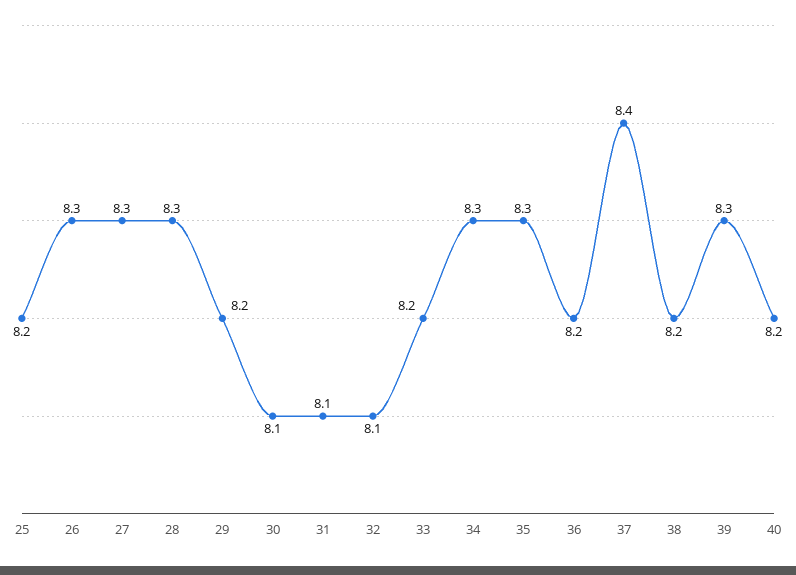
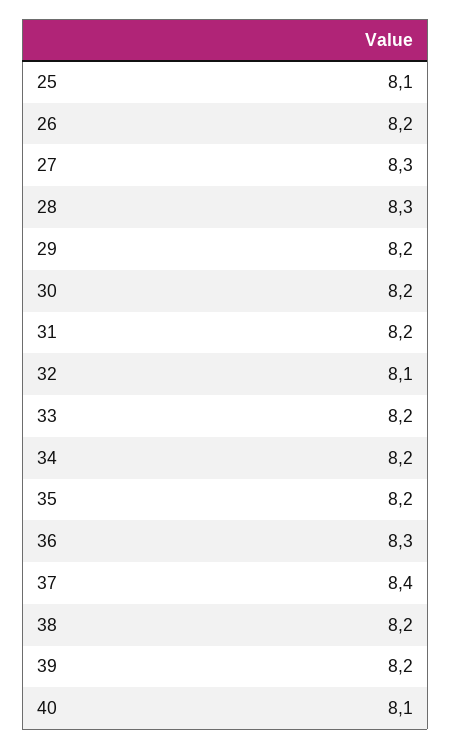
  {
-   "25": 8.2,
+   "25": 8.1,
-   "26": 8.3,
+   "26": 8.2,
    "27": 8.3,
    "28": 8.3,
    "29": 8.2,
-   "30": 8.1,
+   "30": 8.2,
-   "31": 8.1,
+   "31": 8.2,
    "32": 8.1,
    "33": 8.2,
-   "34": 8.3,
+   "34": 8.2,
-   "35": 8.3,
+   "35": 8.2,
-   "36": 8.2,
+   "36": 8.3,
    "37": 8.4,
    "38": 8.2,
-   "39": 8.3,
+   "39": 8.2,
-   "40": 8.2
+   "40": 8.1
  }

